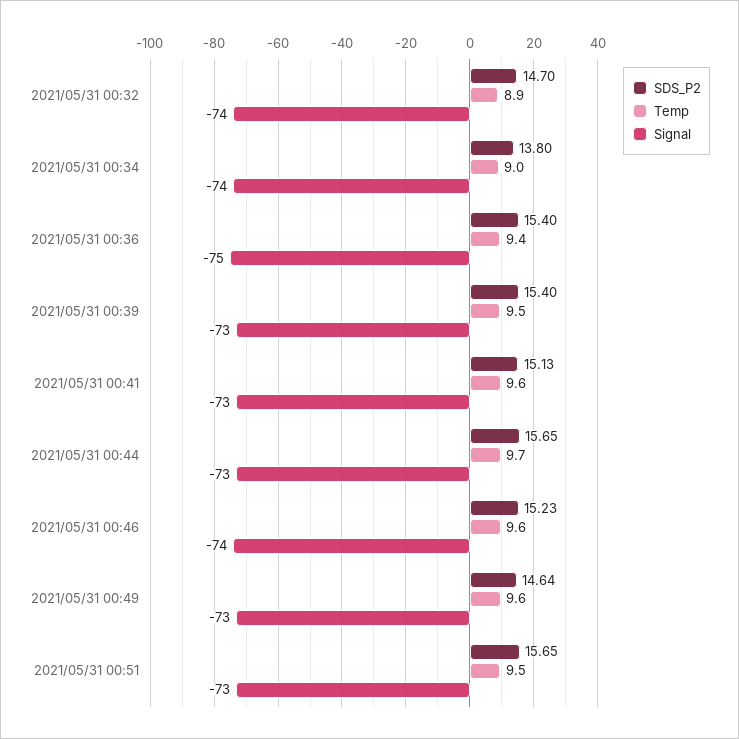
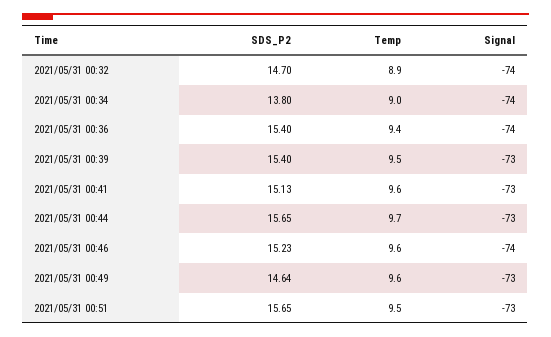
  {
    "SDS_P2": {
      "2021/05/31 00:32": 14.7,
      "2021/05/31 00:34": 13.8,
      "2021/05/31 00:36": 15.4,
      "2021/05/31 00:39": 15.4,
      "2021/05/31 00:41": 15.13,
      "2021/05/31 00:44": 15.65,
      "2021/05/31 00:46": 15.23,
      "2021/05/31 00:49": 14.64,
      "2021/05/31 00:51": 15.65
    },
    "Temp": {
      "2021/05/31 00:32": 8.9,
      "2021/05/31 00:34": 9,
      "2021/05/31 00:36": 9.4,
      "2021/05/31 00:39": 9.5,
      "2021/05/31 00:41": 9.6,
      "2021/05/31 00:44": 9.7,
      "2021/05/31 00:46": 9.6,
      "2021/05/31 00:49": 9.6,
      "2021/05/31 00:51": 9.5
    },
    "Signal": {
      "2021/05/31 00:32": -74,
      "2021/05/31 00:34": -74,
-     "2021/05/31 00:36": -75,
+     "2021/05/31 00:36": -74,
      "2021/05/31 00:39": -73,
      "2021/05/31 00:41": -73,
      "2021/05/31 00:44": -73,
      "2021/05/31 00:46": -74,
      "2021/05/31 00:49": -73,
      "2021/05/31 00:51": -73
    }
  }

